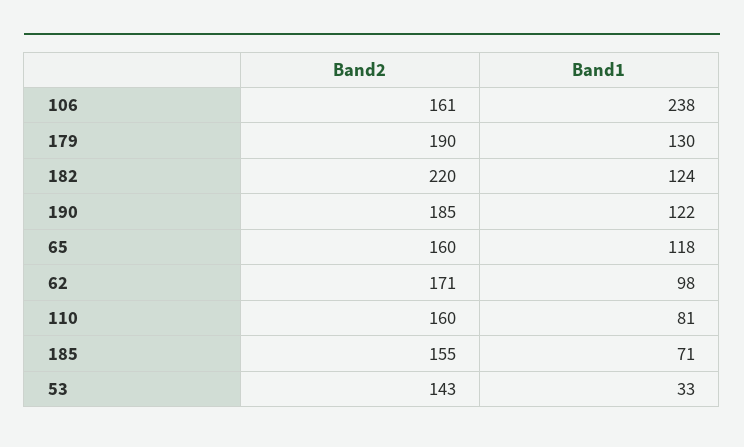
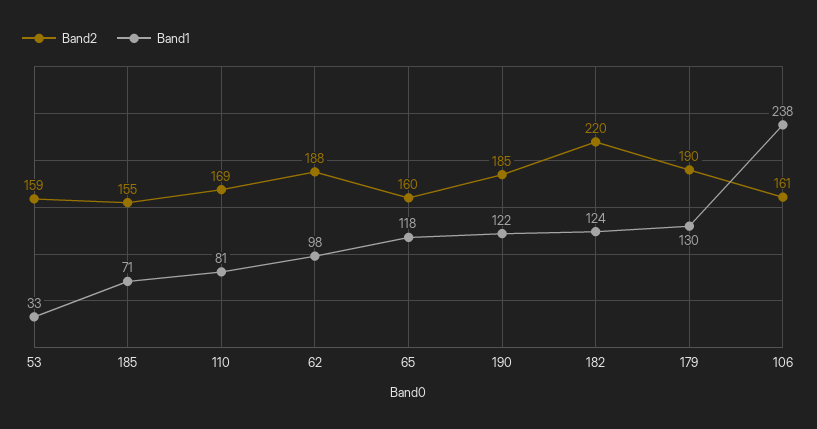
  {
    "Band2": {
      "106": 161,
      "179": 190,
      "182": 220,
      "190": 185,
      "65": 160,
-     "62": 171,
+     "62": 188,
-     "110": 160,
+     "110": 169,
      "185": 155,
-     "53": 143
+     "53": 159
    },
    "Band1": {
      "106": 238,
      "179": 130,
      "182": 124,
      "190": 122,
      "65": 118,
      "62": 98,
      "110": 81,
      "185": 71,
      "53": 33
    }
  }

